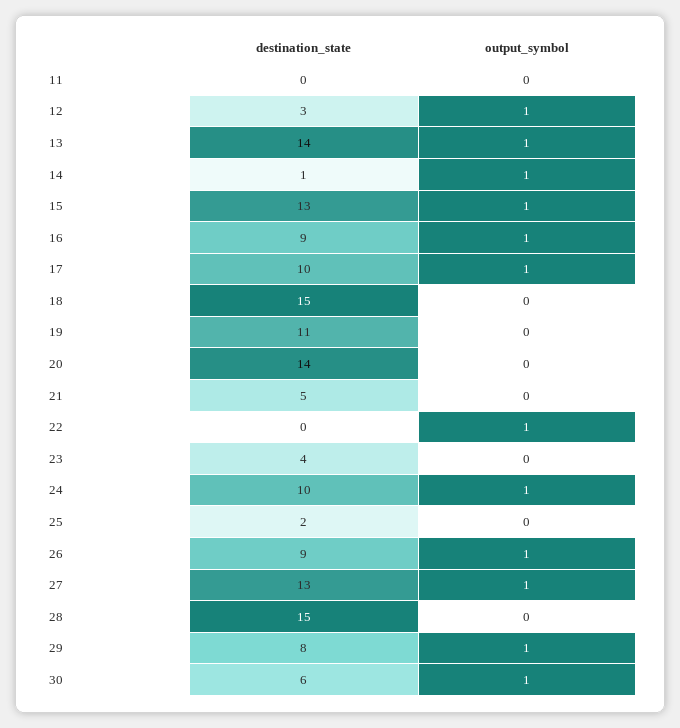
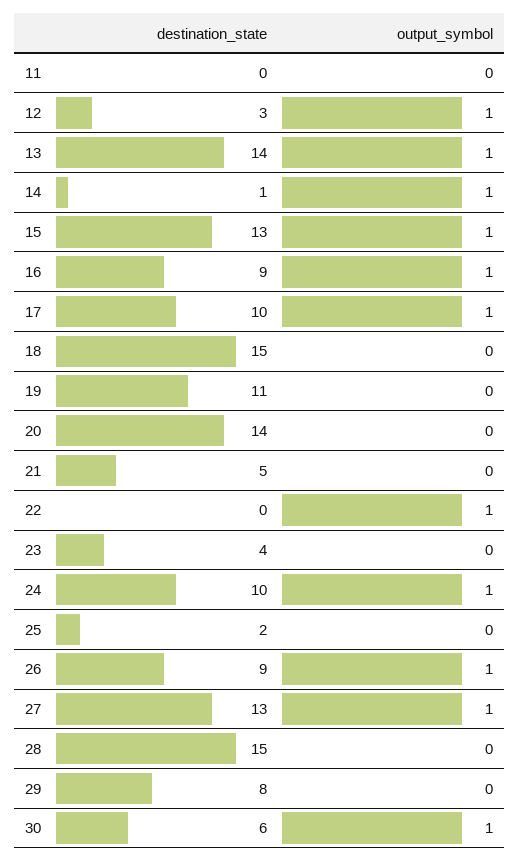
  {
    "destination_state": {
      "11": 0,
      "12": 3,
      "13": 14,
      "14": 1,
      "15": 13,
      "16": 9,
      "17": 10,
      "18": 15,
      "19": 11,
      "20": 14,
      "21": 5,
      "22": 0,
      "23": 4,
      "24": 10,
      "25": 2,
      "26": 9,
      "27": 13,
      "28": 15,
      "29": 8,
      "30": 6
    },
    "output_symbol": {
      "11": 0,
      "12": 1,
      "13": 1,
      "14": 1,
      "15": 1,
      "16": 1,
      "17": 1,
      "18": 0,
      "19": 0,
      "20": 0,
      "21": 0,
      "22": 1,
      "23": 0,
      "24": 1,
      "25": 0,
      "26": 1,
      "27": 1,
      "28": 0,
-     "29": 1,
+     "29": 0,
      "30": 1
    }
  }

